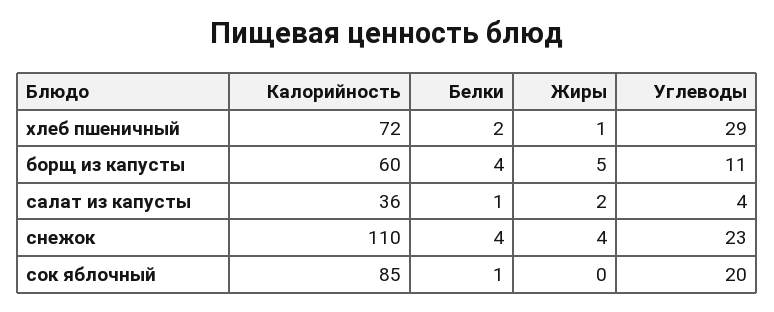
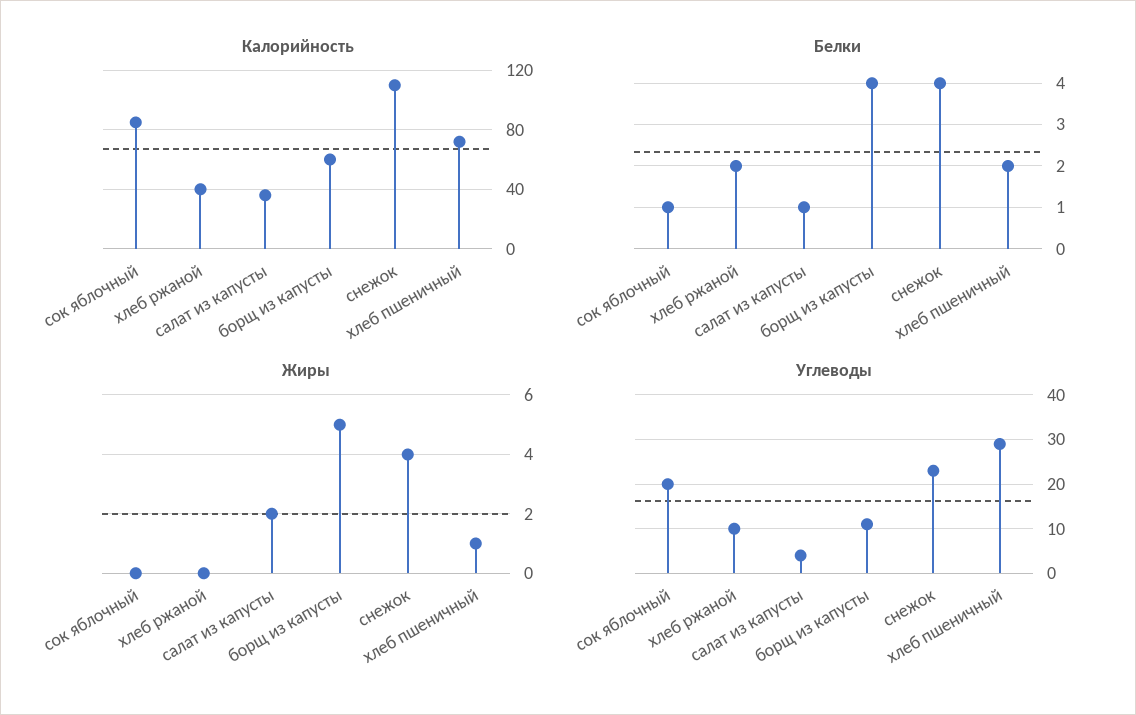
  {
    "Калорийность": {
      "хлеб пшеничный": 72,
      "борщ из капусты": 60,
      "салат из капусты": 36,
      "снежок": 110,
-     "сок яблочный": 85
+     "сок яблочный": 85,
+     "хлеб ржаной": 40
    },
    "Белки": {
      "хлеб пшеничный": 2,
      "борщ из капусты": 4,
      "салат из капусты": 1,
      "снежок": 4,
-     "сок яблочный": 1
+     "сок яблочный": 1,
+     "хлеб ржаной": 2
    },
    "Жиры": {
      "хлеб пшеничный": 1,
      "борщ из капусты": 5,
      "салат из капусты": 2,
      "снежок": 4,
-     "сок яблочный": 0
+     "сок яблочный": 0,
+     "хлеб ржаной": 0
    },
    "Углеводы": {
      "хлеб пшеничный": 29,
      "борщ из капусты": 11,
      "салат из капусты": 4,
      "снежок": 23,
-     "сок яблочный": 20
+     "сок яблочный": 20,
+     "хлеб ржаной": 10
    }
  }

